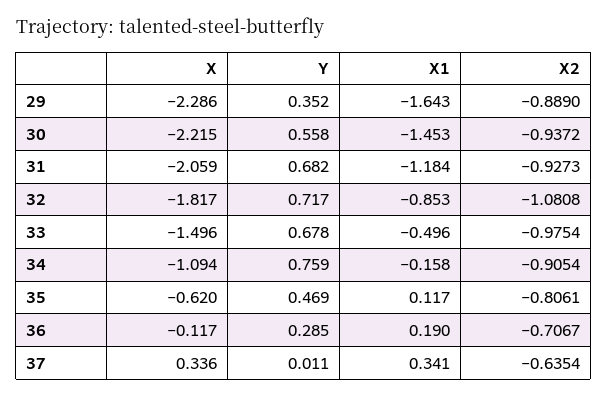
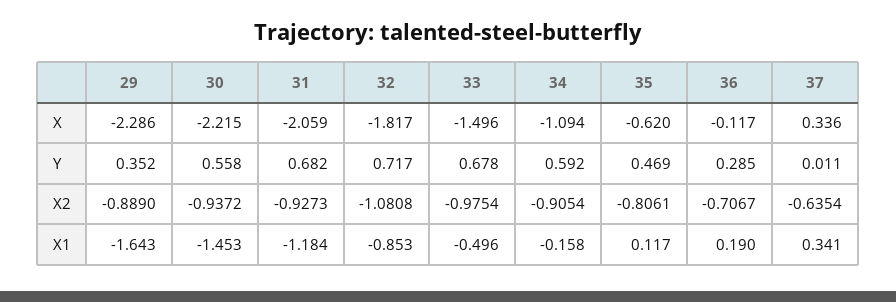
  {
    "X": {
      "29": -2.286,
      "30": -2.215,
      "31": -2.059,
      "32": -1.817,
      "33": -1.496,
      "34": -1.094,
      "35": -0.62,
      "36": -0.117,
      "37": 0.336
    },
    "Y": {
      "29": 0.352,
      "30": 0.558,
      "31": 0.682,
      "32": 0.717,
      "33": 0.678,
-     "34": 0.759,
+     "34": 0.592,
      "35": 0.469,
      "36": 0.285,
      "37": 0.011
    },
    "X1": {
      "29": -1.643,
      "30": -1.453,
      "31": -1.184,
      "32": -0.853,
      "33": -0.496,
      "34": -0.158,
      "35": 0.117,
      "36": 0.19,
      "37": 0.341
    },
    "X2": {
      "29": -0.889,
      "30": -0.9372,
      "31": -0.9273,
      "32": -1.0808,
      "33": -0.9754,
      "34": -0.9054,
      "35": -0.8061,
      "36": -0.7067,
      "37": -0.6354
    }
  }

